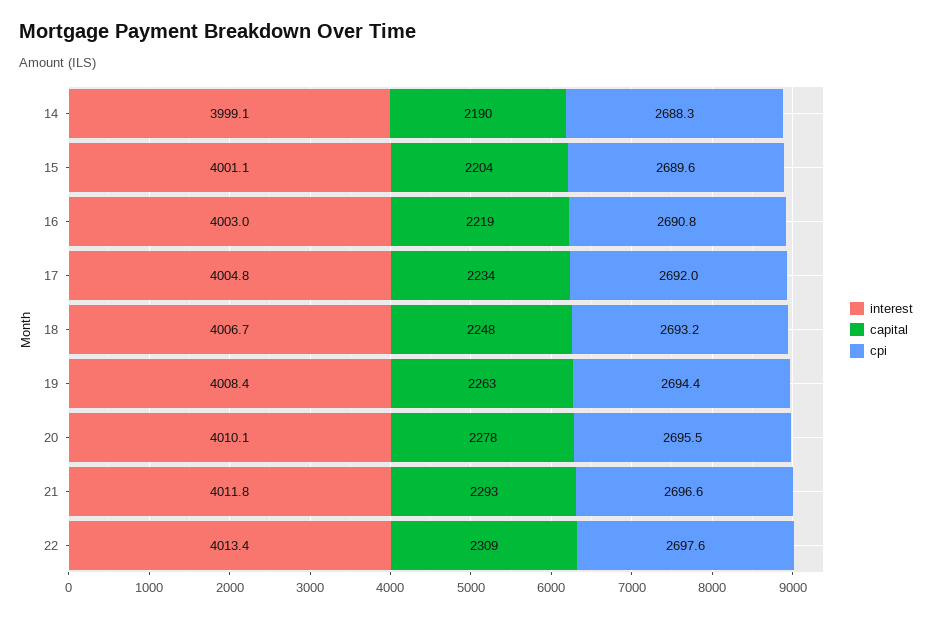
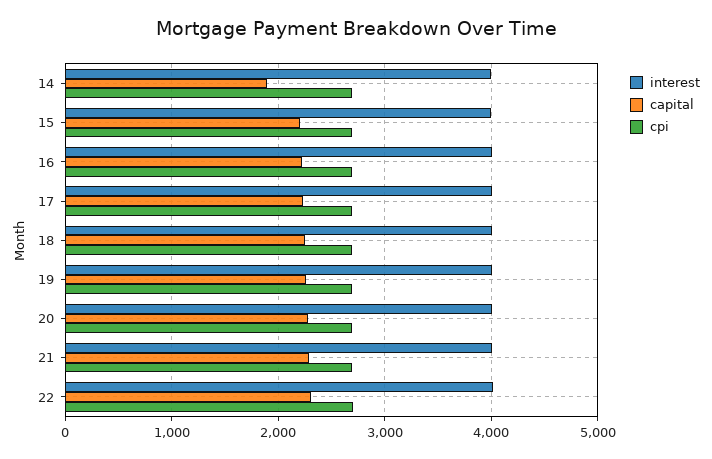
  {
    "interest": {
      "14": 3999.1,
      "15": 4001.1,
      "16": 4003,
      "17": 4004.8,
      "18": 4006.7,
      "19": 4008.4,
      "20": 4010.1,
      "21": 4011.8,
      "22": 4013.4
    },
    "capital": {
-     "14": 2190,
+     "14": 1900,
      "15": 2204,
      "16": 2219,
      "17": 2234,
      "18": 2248,
      "19": 2263,
      "20": 2278,
      "21": 2293,
      "22": 2309
    },
    "cpi": {
      "14": 2688.3,
      "15": 2689.6,
      "16": 2690.8,
      "17": 2692,
      "18": 2693.2,
      "19": 2694.4,
      "20": 2695.5,
      "21": 2696.6,
      "22": 2697.6
    }
  }

